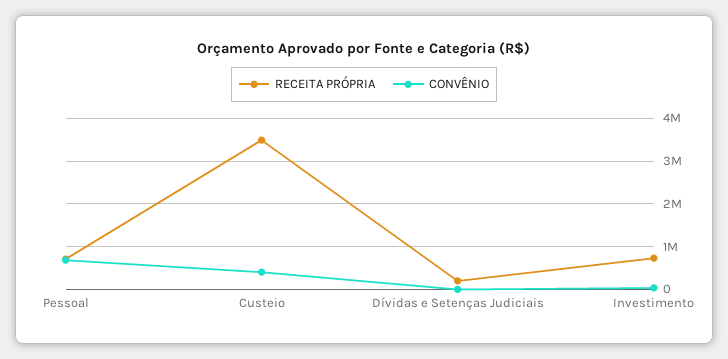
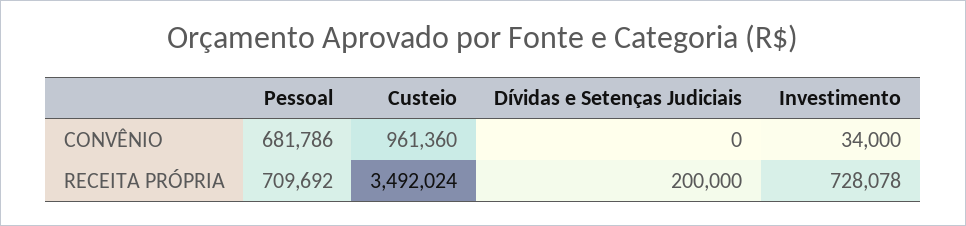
  {
    "RECEITA PRÓPRIA": {
      "Pessoal": 709692,
      "Custeio": 3492024,
      "Dívidas e Setenças Judiciais": 200000,
      "Investimento": 728078
    },
    "CONVÊNIO": {
      "Pessoal": 681786,
-     "Custeio": 400000,
+     "Custeio": 961360,
      "Dívidas e Setenças Judiciais": 0,
      "Investimento": 34000
    }
  }

